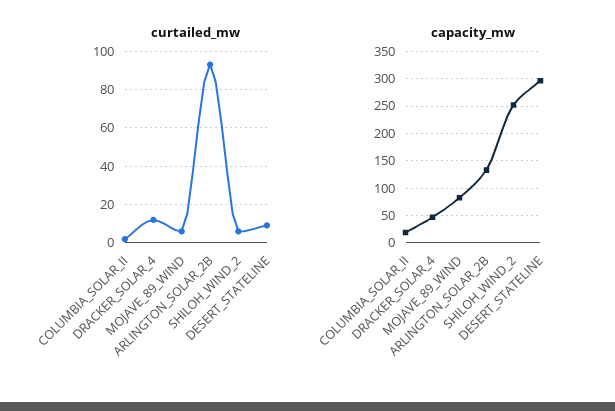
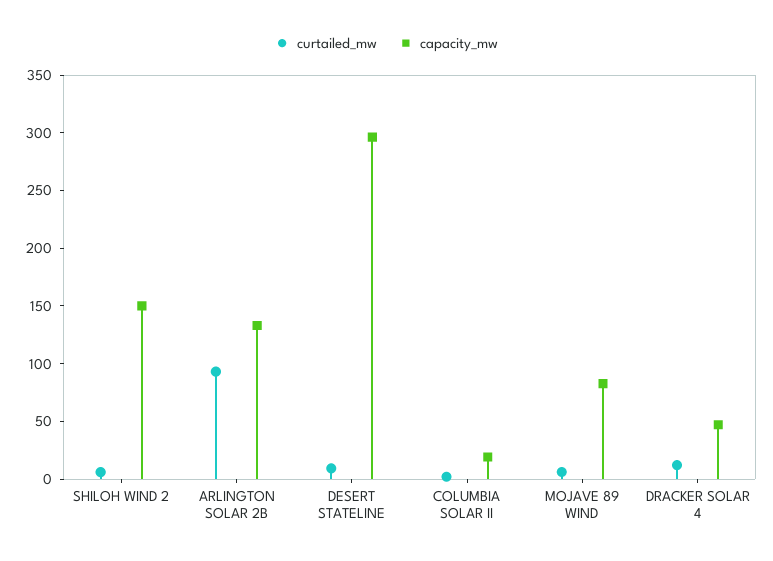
  {
    "curtailed_mw": {
      "COLUMBIA_SOLAR_II": 0,
      "DRACKER_SOLAR_4": 10,
      "MOJAVE_89_WIND": 5,
      "ARLINGTON_SOLAR_2B": 95,
      "SHILOH_WIND_2": 5,
      "DESERT_STATELINE": 10
    },
    "capacity_mw": {
      "COLUMBIA_SOLAR_II": 20,
      "DRACKER_SOLAR_4": 50,
      "MOJAVE_89_WIND": 80,
      "ARLINGTON_SOLAR_2B": 130,
-     "SHILOH_WIND_2": 250,
+     "SHILOH_WIND_2": 150,
      "DESERT_STATELINE": 300
    }
  }

